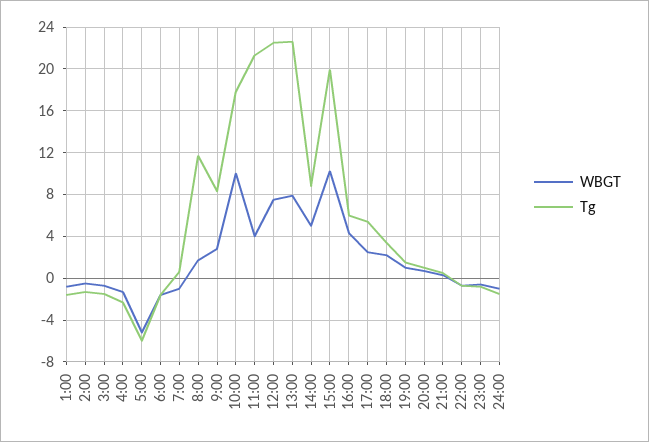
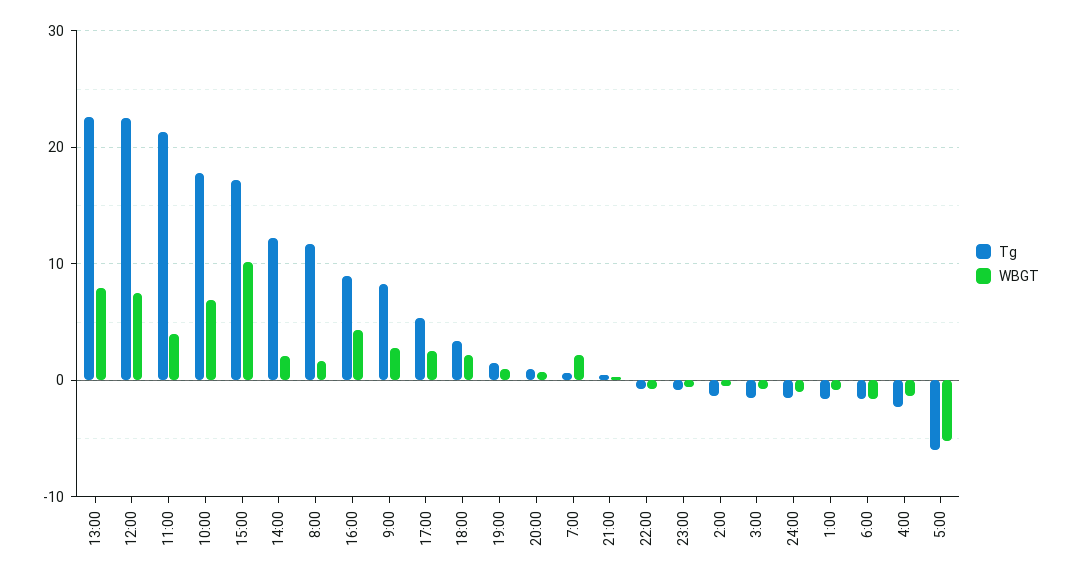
  {
    "WBGT": {
      "1:00": -1,
      "2:00": -1,
      "3:00": -1,
      "4:00": -1,
      "5:00": -5,
      "6:00": -2,
-     "7:00": -1,
+     "7:00": 2,
      "8:00": 2,
      "9:00": 3,
-     "10:00": 10,
+     "10:00": 7,
      "11:00": 4,
      "12:00": 8,
      "13:00": 8,
-     "14:00": 5,
+     "14:00": 2,
      "15:00": 10,
      "16:00": 4,
      "17:00": 3,
      "18:00": 2,
      "19:00": 1,
      "20:00": 1,
      "21:00": 0,
      "22:00": -1,
      "23:00": -1,
      "24:00": -1
    },
    "Tg": {
      "1:00": -2,
      "2:00": -1,
      "3:00": -2,
      "4:00": -2,
      "5:00": -6,
      "6:00": -2,
      "7:00": 1,
      "8:00": 12,
      "9:00": 8,
      "10:00": 18,
      "11:00": 21,
      "12:00": 23,
      "13:00": 23,
-     "14:00": 9,
+     "14:00": 12,
-     "15:00": 20,
+     "15:00": 17,
-     "16:00": 6,
+     "16:00": 9,
      "17:00": 5,
      "18:00": 3,
      "19:00": 2,
      "20:00": 1,
      "21:00": 1,
      "22:00": -1,
      "23:00": -1,
      "24:00": -2
    }
  }

